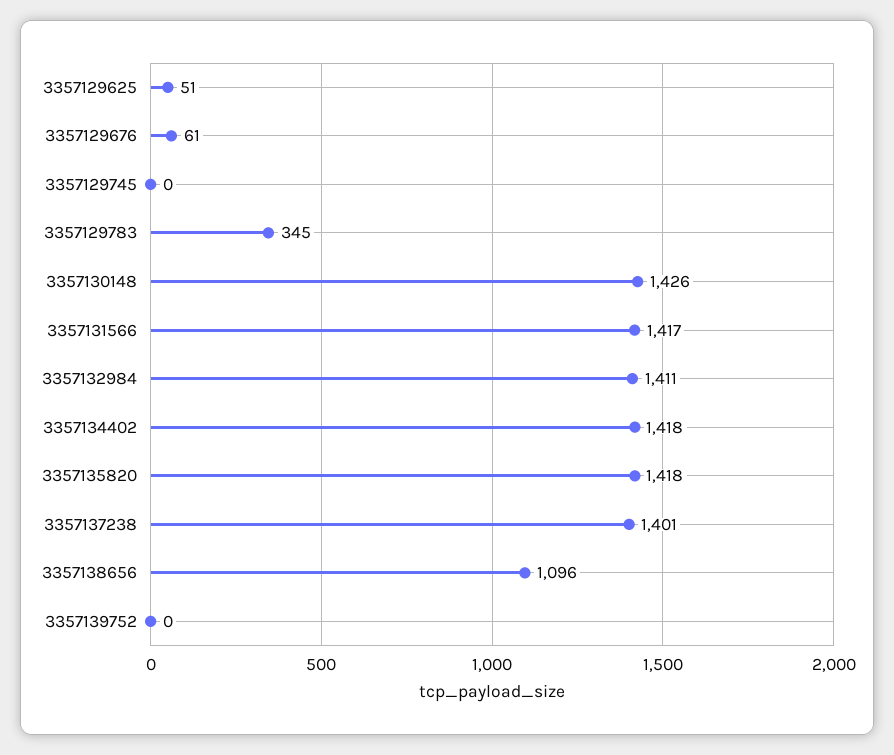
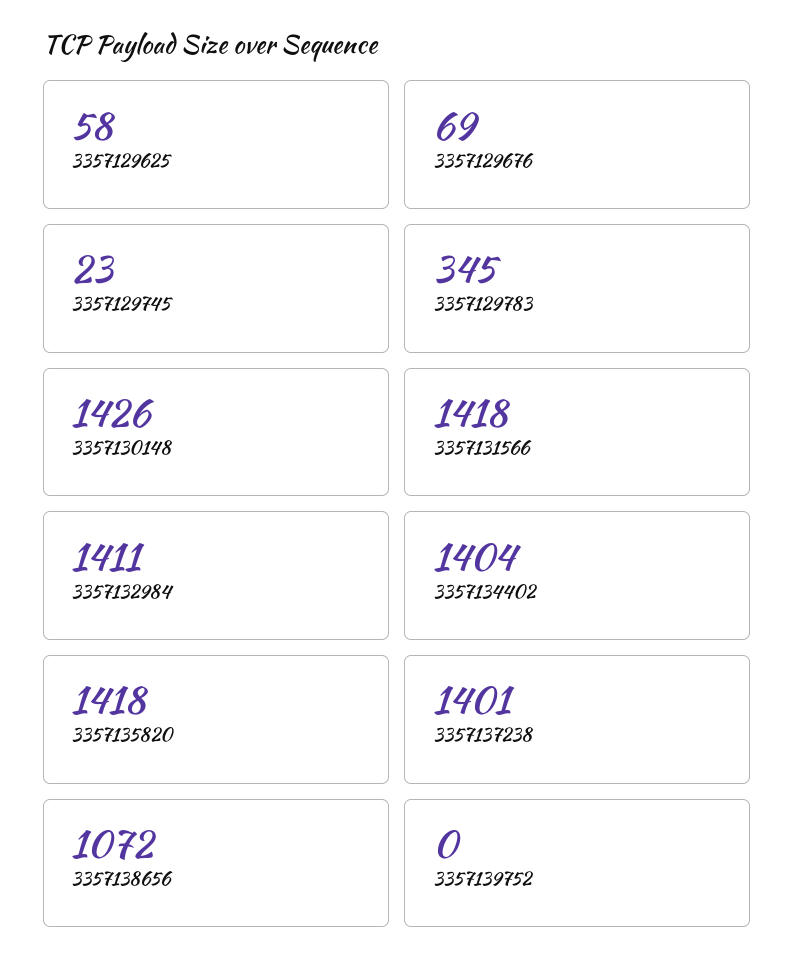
  {
-   "3357129625": 51,
+   "3357129625": 58,
-   "3357129676": 61,
+   "3357129676": 69,
-   "3357129745": 0,
+   "3357129745": 23,
    "3357129783": 345,
    "3357130148": 1426,
-   "3357131566": 1417,
+   "3357131566": 1418,
    "3357132984": 1411,
-   "3357134402": 1418,
+   "3357134402": 1404,
    "3357135820": 1418,
    "3357137238": 1401,
-   "3357138656": 1096,
+   "3357138656": 1072,
    "3357139752": 0
  }

